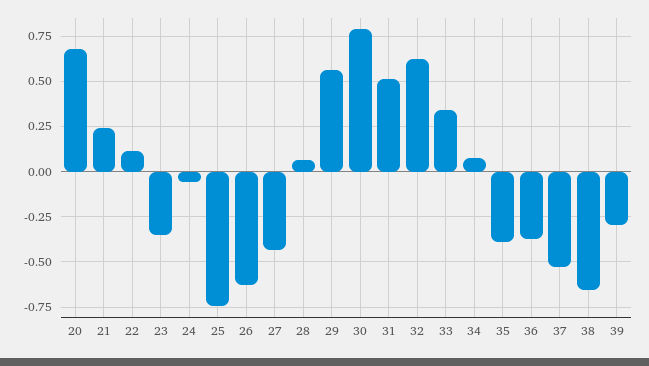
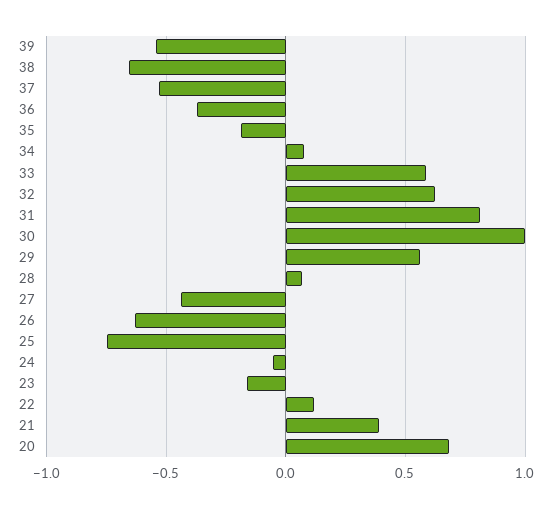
  {
    "20": 0.7,
-   "21": 0.25,
+   "21": 0.4,
    "22": 0.1,
-   "23": -0.35,
+   "23": -0.15,
    "24": -0.05,
    "25": -0.75,
    "26": -0.65,
    "27": -0.45,
    "28": 0.05,
    "29": 0.55,
-   "30": 0.8,
+   "30": 1,
-   "31": 0.5,
+   "31": 0.8,
    "32": 0.6,
-   "33": 0.35,
+   "33": 0.6,
    "34": 0.1,
-   "35": -0.4,
+   "35": -0.2,
    "36": -0.35,
    "37": -0.55,
    "38": -0.65,
-   "39": -0.3
+   "39": -0.55
  }

